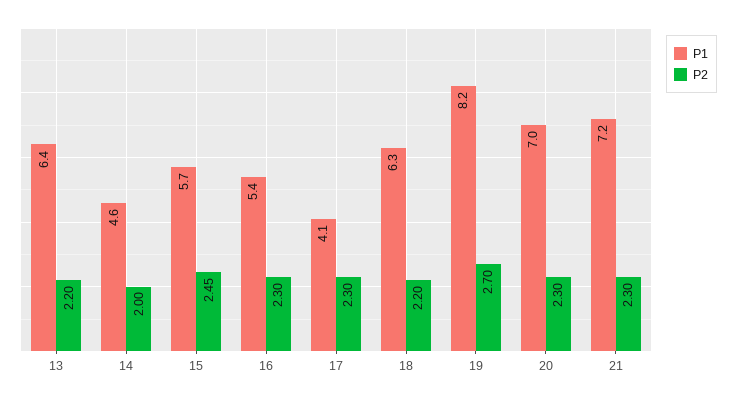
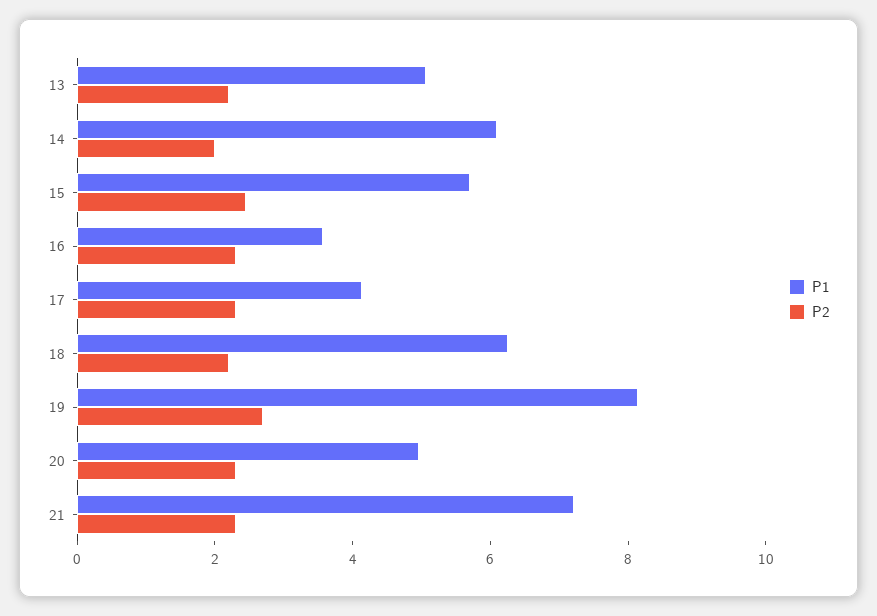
  {
    "P1": {
-     "13": 6.4,
+     "13": 5,
-     "14": 4.6,
+     "14": 6,
      "15": 5.7,
-     "16": 5.4,
+     "16": 3.5,
      "17": 4.1,
      "18": 6.3,
      "19": 8.2,
-     "20": 7,
+     "20": 5,
      "21": 7.2
    },
    "P2": {
      "13": 2.2,
      "14": 2,
      "15": 2.45,
      "16": 2.3,
      "17": 2.3,
      "18": 2.2,
      "19": 2.7,
      "20": 2.3,
      "21": 2.3
    }
  }

